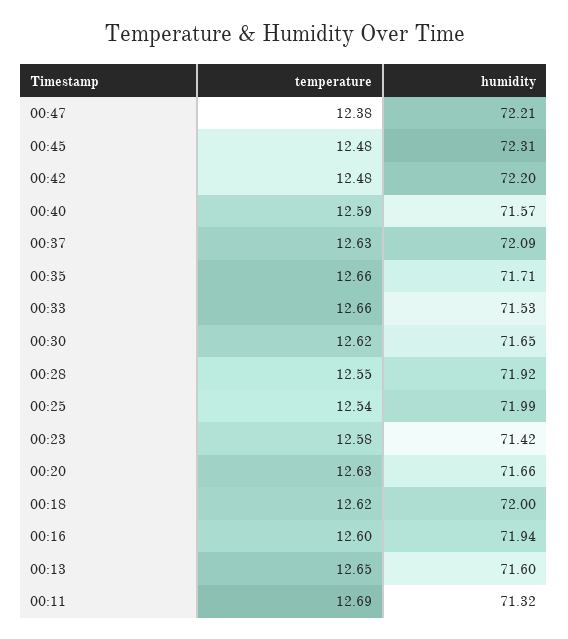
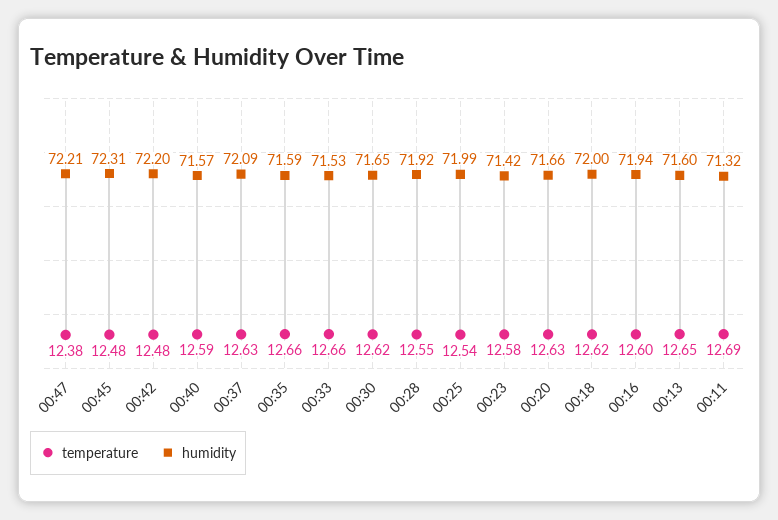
  {
    "temperature": {
      "00:47": 12.38,
      "00:45": 12.48,
      "00:42": 12.48,
      "00:40": 12.59,
      "00:37": 12.63,
      "00:35": 12.66,
      "00:33": 12.66,
      "00:30": 12.62,
      "00:28": 12.55,
      "00:25": 12.54,
      "00:23": 12.58,
      "00:20": 12.63,
      "00:18": 12.62,
      "00:16": 12.6,
      "00:13": 12.65,
      "00:11": 12.69
    },
    "humidity": {
      "00:47": 72.21,
      "00:45": 72.31,
      "00:42": 72.2,
      "00:40": 71.57,
      "00:37": 72.09,
-     "00:35": 71.71,
+     "00:35": 71.59,
      "00:33": 71.53,
      "00:30": 71.65,
      "00:28": 71.92,
      "00:25": 71.99,
      "00:23": 71.42,
      "00:20": 71.66,
      "00:18": 72,
      "00:16": 71.94,
      "00:13": 71.6,
      "00:11": 71.32
    }
  }

